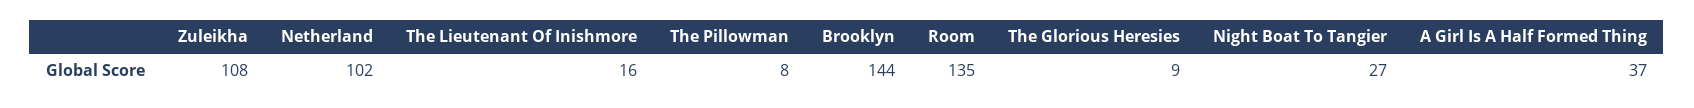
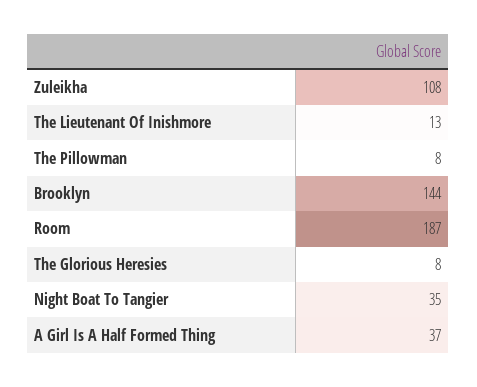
  {
    "Zuleikha": 108,
-   "Netherland": 102,
-   "The Lieutenant Of Inishmore": 16,
+   "The Lieutenant Of Inishmore": 13,
    "The Pillowman": 8,
    "Brooklyn": 144,
-   "Room": 135,
+   "Room": 187,
-   "The Glorious Heresies": 9,
+   "The Glorious Heresies": 8,
-   "Night Boat To Tangier": 27,
+   "Night Boat To Tangier": 35,
    "A Girl Is A Half Formed Thing": 37
  }

